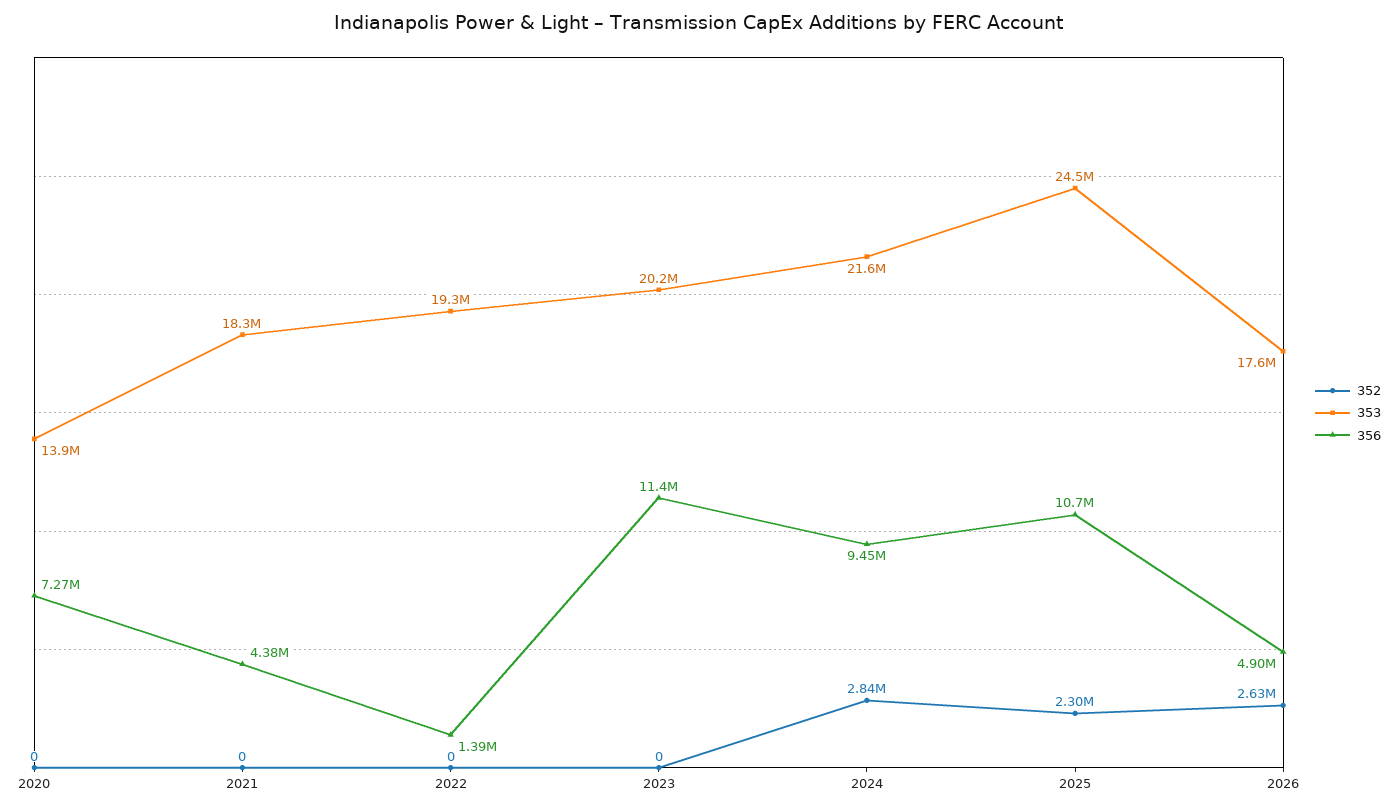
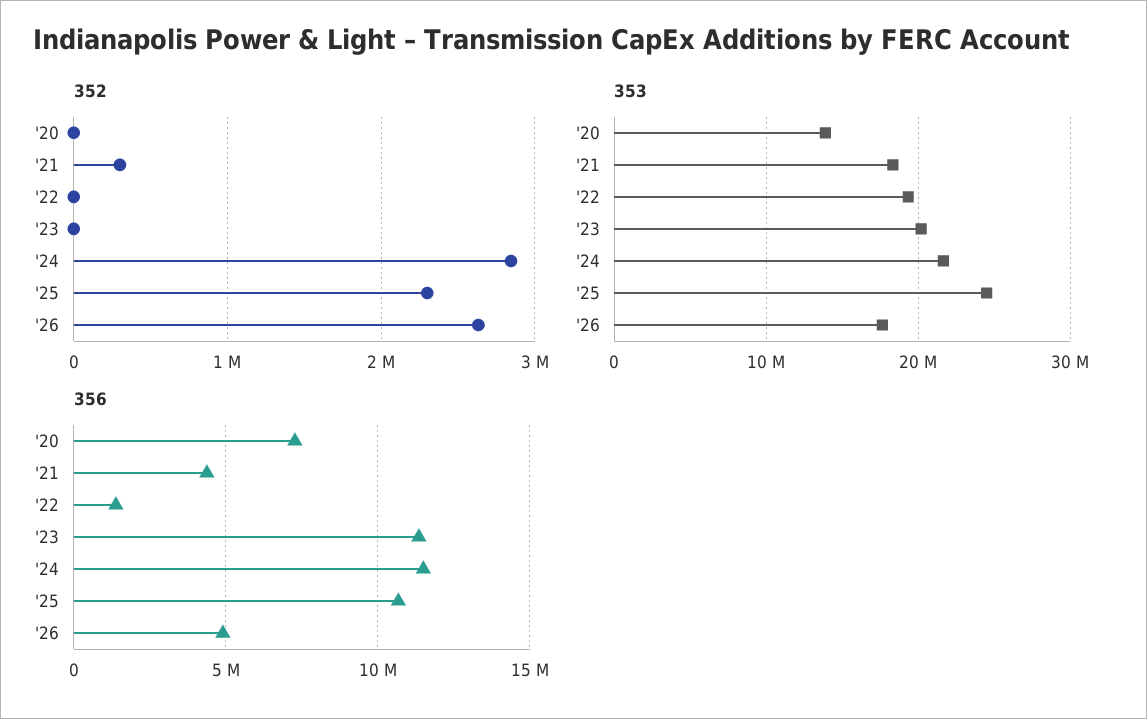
  {
    "352": {
      "2020": 0,
-     "2021": 0,
+     "2021": 300000,
      "2022": 0,
      "2023": 0,
      "2024": 2840000,
      "2025": 2300000,
      "2026": 2630000
    },
    "353": {
      "2020": 13900000,
      "2021": 18300000,
      "2022": 19300000,
      "2023": 20200000,
      "2024": 21600000,
      "2025": 24500000,
      "2026": 17600000
    },
    "356": {
      "2020": 7270000,
      "2021": 4380000,
      "2022": 1390000,
      "2023": 11400000,
-     "2024": 9450000,
+     "2024": 11500000,
      "2025": 10700000,
      "2026": 4900000
    }
  }

